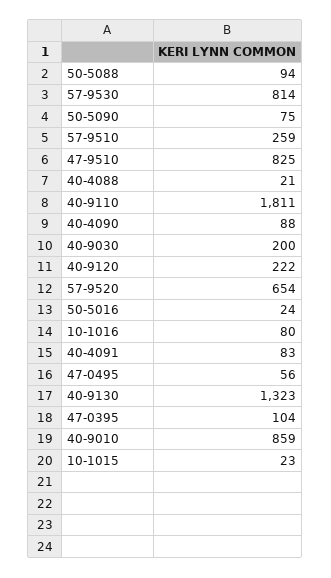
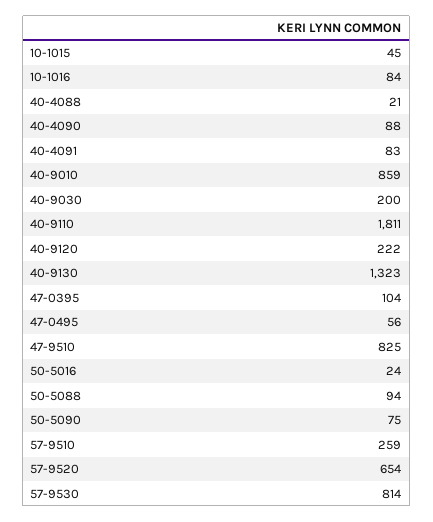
  {
    "50-5088": 94,
    "57-9530": 814,
    "50-5090": 75,
    "57-9510": 259,
    "47-9510": 825,
    "40-4088": 21,
    "40-9110": 1811,
    "40-4090": 88,
    "40-9030": 200,
    "40-9120": 222,
    "57-9520": 654,
    "50-5016": 24,
-   "10-1016": 80,
+   "10-1016": 84,
    "40-4091": 83,
    "47-0495": 56,
    "40-9130": 1323,
    "47-0395": 104,
    "40-9010": 859,
-   "10-1015": 23
+   "10-1015": 45
  }

